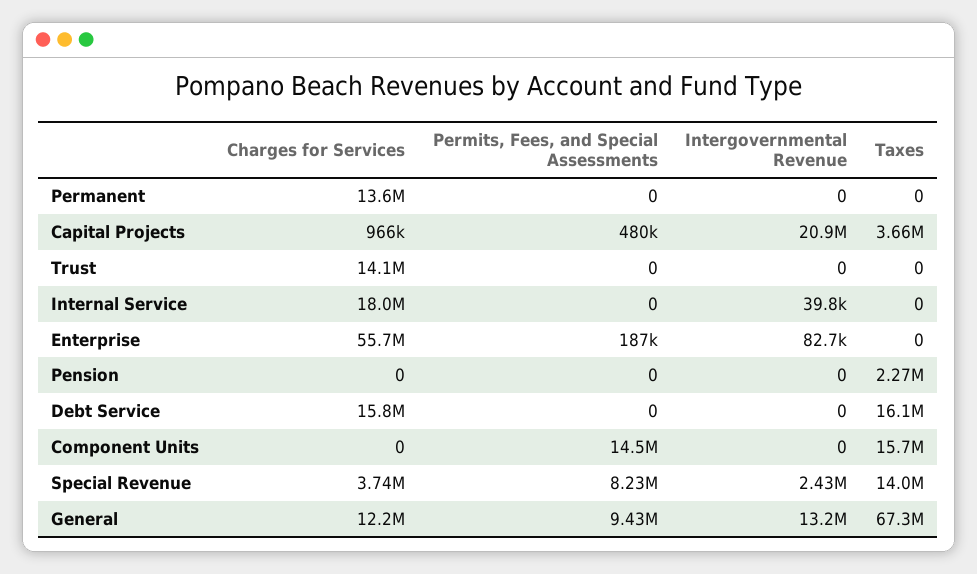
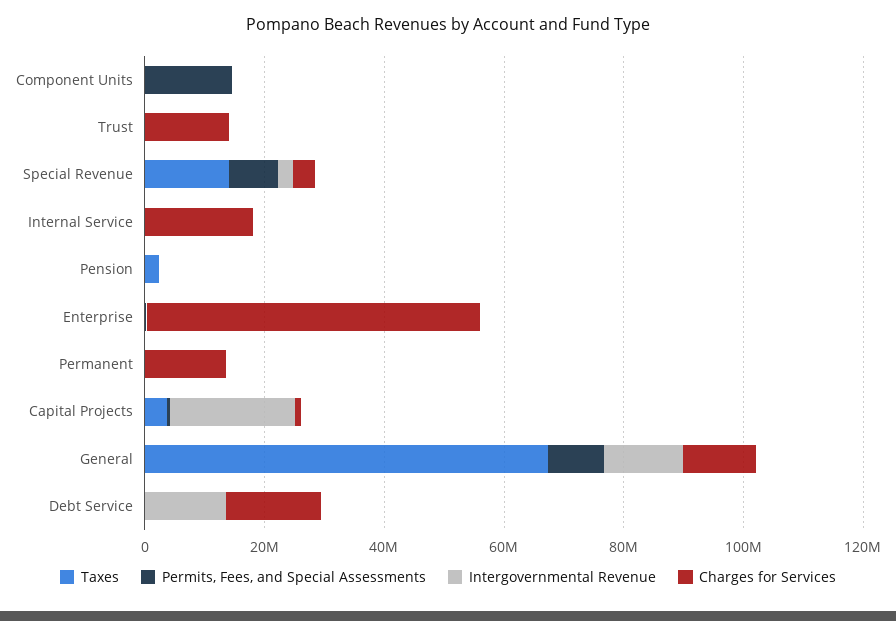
  {
    "Charges for Services": {
      "Permanent": 13600000,
      "Capital Projects": 966000,
      "Trust": 14100000,
      "Internal Service": 18000000,
      "Enterprise": 55700000,
      "Pension": 0,
      "Debt Service": 15800000,
      "Component Units": 0,
      "Special Revenue": 3740000,
      "General": 12200000
    },
    "Permits, Fees, and Special Assessments": {
      "Permanent": 0,
      "Capital Projects": 480000,
      "Trust": 0,
      "Internal Service": 0,
      "Enterprise": 187000,
      "Pension": 0,
      "Debt Service": 0,
      "Component Units": 14500000,
      "Special Revenue": 8230000,
      "General": 9430000
    },
    "Intergovernmental Revenue": {
      "Permanent": 0,
      "Capital Projects": 20900000,
      "Trust": 0,
      "Internal Service": 39800,
      "Enterprise": 82700,
      "Pension": 0,
-     "Debt Service": 0,
+     "Debt Service": 15000000,
      "Component Units": 0,
      "Special Revenue": 2430000,
      "General": 13200000
    },
    "Taxes": {
      "Permanent": 0,
      "Capital Projects": 3660000,
      "Trust": 0,
      "Internal Service": 0,
      "Enterprise": 0,
      "Pension": 2270000,
-     "Debt Service": 16100000,
+     "Debt Service": 0,
-     "Component Units": 15700000,
+     "Component Units": 0,
      "Special Revenue": 14000000,
      "General": 67300000
    }
  }

